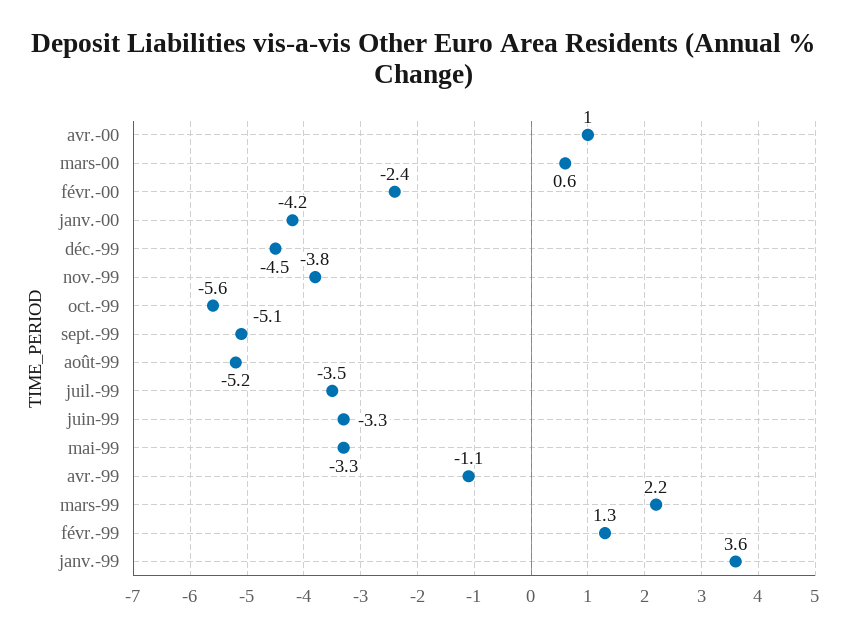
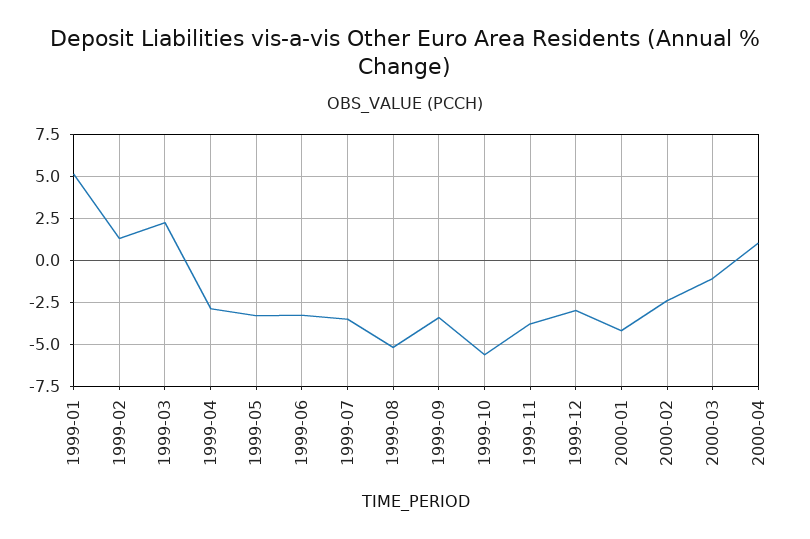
  {
    "avr.-00": 1,
-   "mars-00": 0.6,
+   "mars-00": -1,
    "févr.-00": -2.4,
    "janv.-00": -4.2,
-   "déc.-99": -4.5,
+   "déc.-99": -3,
    "nov.-99": -3.8,
    "oct.-99": -5.6,
-   "sept.-99": -5.1,
+   "sept.-99": -3.5,
    "août-99": -5.2,
    "juil.-99": -3.5,
    "juin-99": -3.3,
    "mai-99": -3.3,
-   "avr.-99": -1.1,
+   "avr.-99": -3,
    "mars-99": 2.2,
    "févr.-99": 1.3,
-   "janv.-99": 3.6
+   "janv.-99": 5
  }

